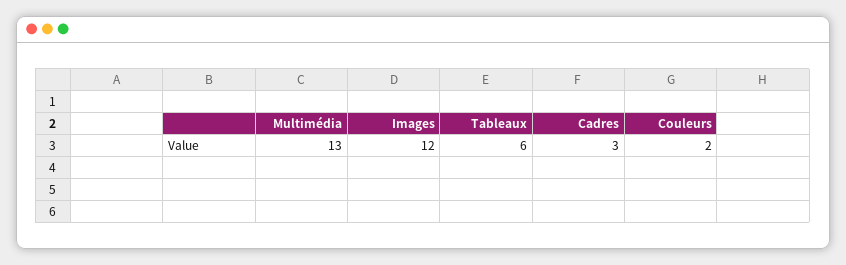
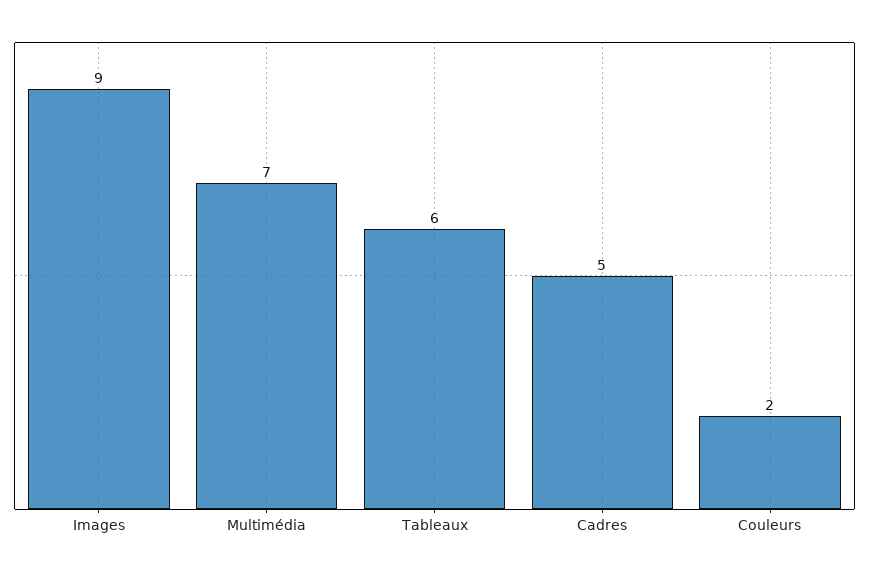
  {
-   "Multimédia": 13,
+   "Multimédia": 7,
-   "Images": 12,
+   "Images": 9,
    "Tableaux": 6,
-   "Cadres": 3,
+   "Cadres": 5,
    "Couleurs": 2
  }

